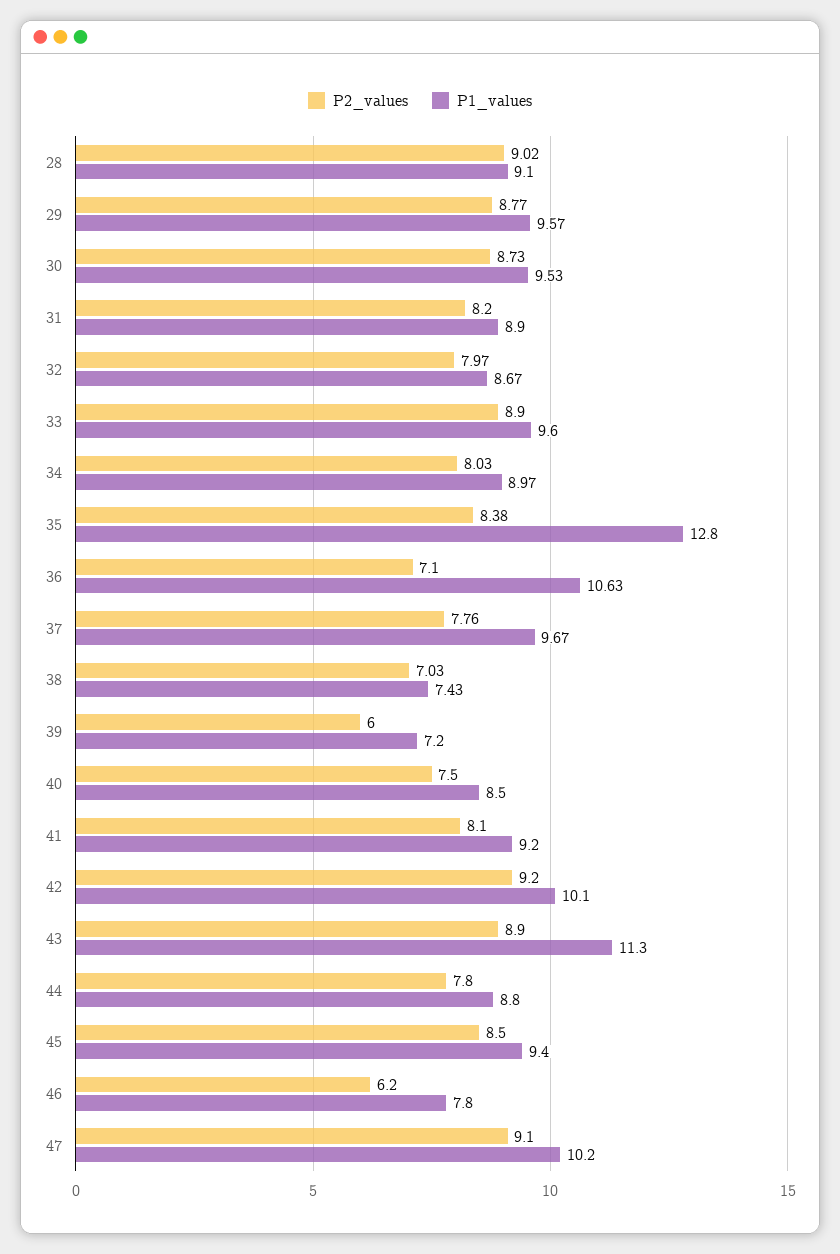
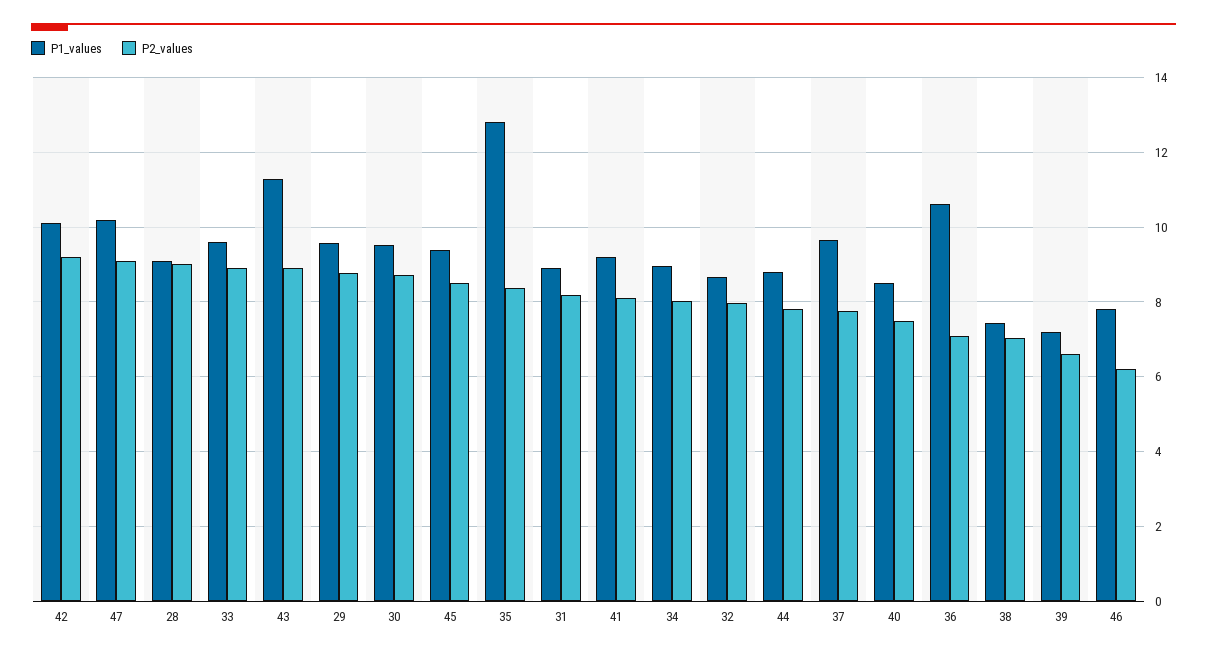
  {
    "P2_values": {
      "28": 9.02,
      "29": 8.77,
      "30": 8.73,
      "31": 8.2,
      "32": 7.97,
      "33": 8.9,
      "34": 8.03,
      "35": 8.38,
      "36": 7.1,
      "37": 7.76,
      "38": 7.03,
-     "39": 6,
+     "39": 6.6,
      "40": 7.5,
      "41": 8.1,
      "42": 9.2,
      "43": 8.9,
      "44": 7.8,
      "45": 8.5,
      "46": 6.2,
      "47": 9.1
    },
    "P1_values": {
      "28": 9.1,
      "29": 9.57,
      "30": 9.53,
      "31": 8.9,
      "32": 8.67,
      "33": 9.6,
      "34": 8.97,
      "35": 12.8,
      "36": 10.63,
      "37": 9.67,
      "38": 7.43,
      "39": 7.2,
      "40": 8.5,
      "41": 9.2,
      "42": 10.1,
      "43": 11.3,
      "44": 8.8,
      "45": 9.4,
      "46": 7.8,
      "47": 10.2
    }
  }

